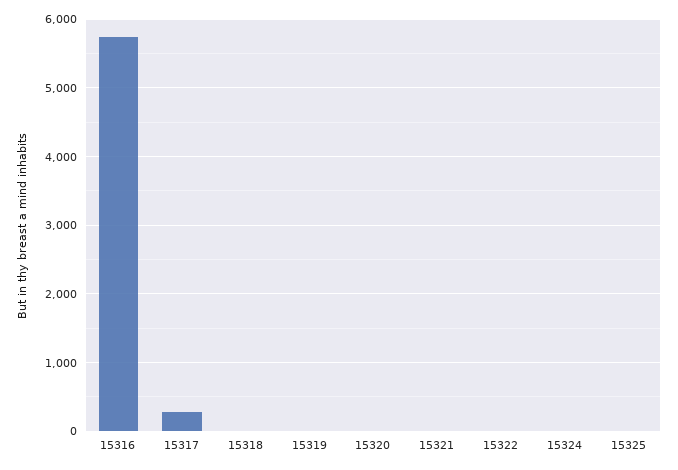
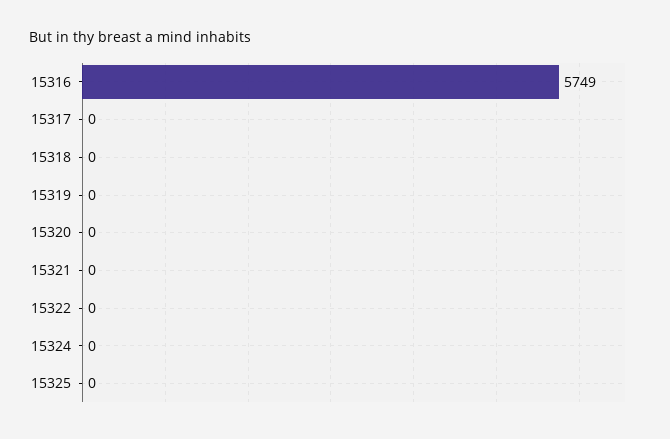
  {
    "15316": 5749,
-   "15317": 300,
+   "15317": 0,
    "15318": 0,
    "15319": 0,
    "15320": 0,
    "15321": 0,
    "15322": 0,
    "15324": 0,
    "15325": 0
  }

